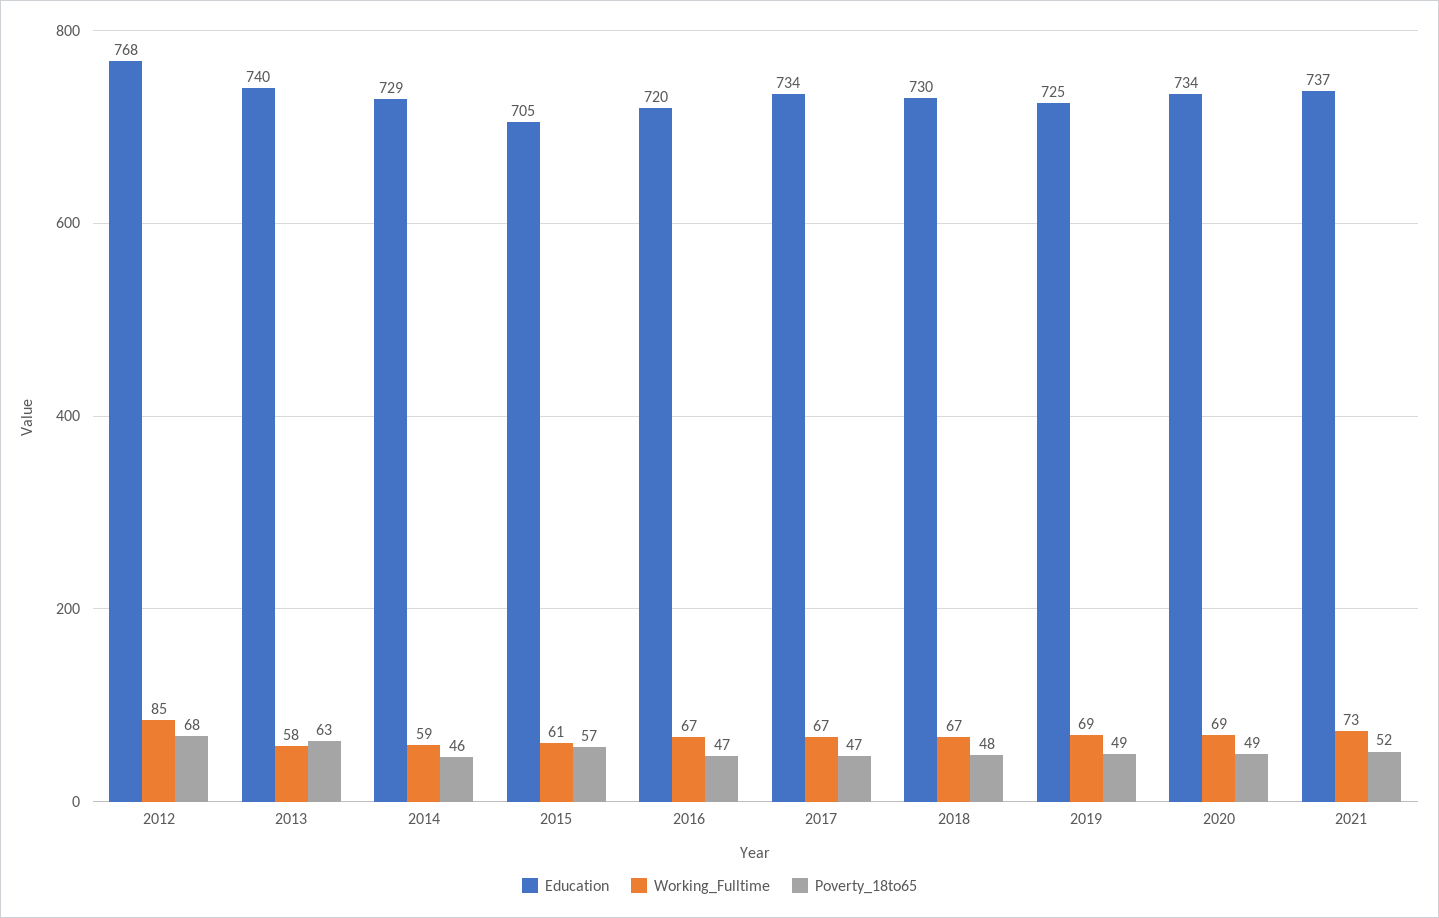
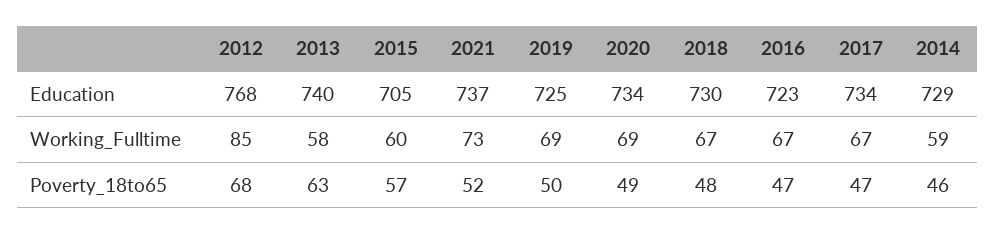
  {
    "Education": {
      "2012": 768,
      "2013": 740,
      "2014": 729,
      "2015": 705,
-     "2016": 720,
+     "2016": 723,
      "2017": 734,
      "2018": 730,
      "2019": 725,
      "2020": 734,
      "2021": 737
    },
    "Working_Fulltime": {
      "2012": 85,
      "2013": 58,
      "2014": 59,
-     "2015": 61,
+     "2015": 60,
      "2016": 67,
      "2017": 67,
      "2018": 67,
      "2019": 69,
      "2020": 69,
      "2021": 73
    },
    "Poverty_18to65": {
      "2012": 68,
      "2013": 63,
      "2014": 46,
      "2015": 57,
      "2016": 47,
      "2017": 47,
      "2018": 48,
-     "2019": 49,
+     "2019": 50,
      "2020": 49,
      "2021": 52
    }
  }

